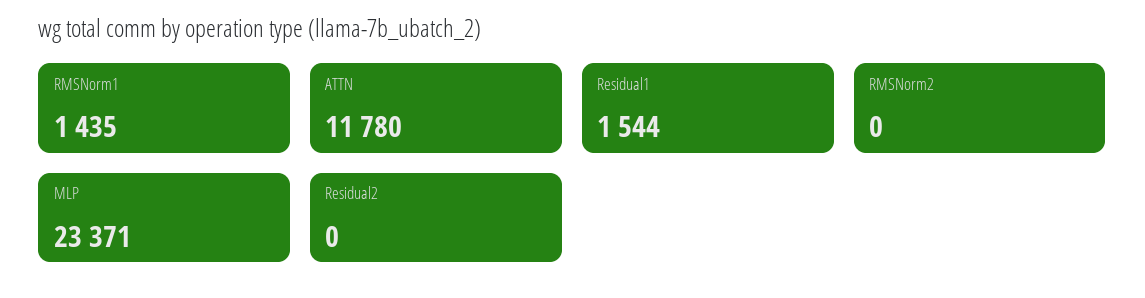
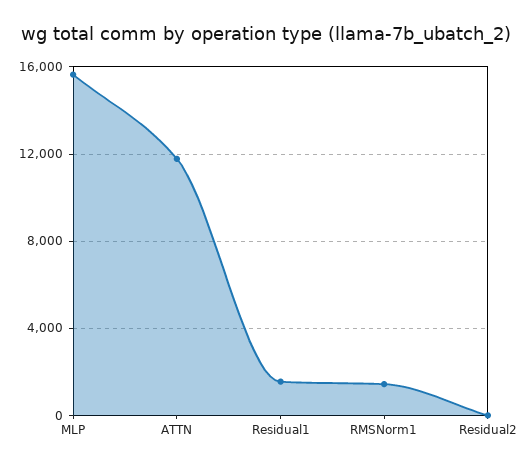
  {
    "RMSNorm1": 1435,
    "ATTN": 11780,
    "Residual1": 1544,
-   "RMSNorm2": 0,
-   "MLP": 23371,
+   "MLP": 15500,
    "Residual2": 0
  }

